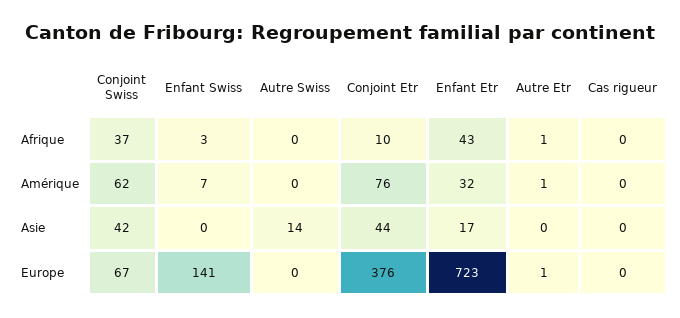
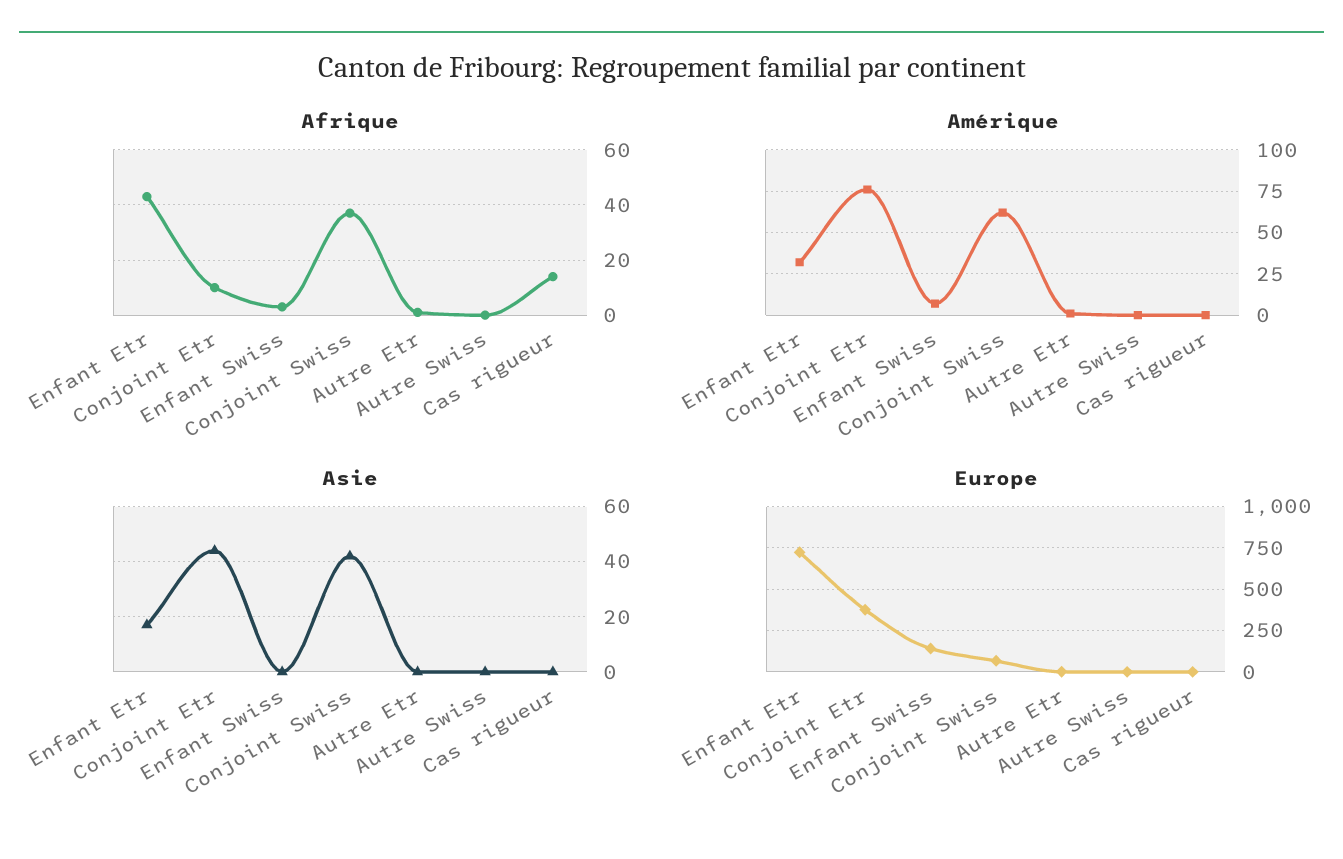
  {
    "Afrique": {
      "Conjoint Swiss": 37,
      "Enfant Swiss": 3,
      "Autre Swiss": 0,
      "Conjoint Etr": 10,
      "Enfant Etr": 43,
      "Autre Etr": 1,
-     "Cas rigueur": 0
+     "Cas rigueur": 15
    },
    "Amérique": {
      "Conjoint Swiss": 62,
      "Enfant Swiss": 7,
      "Autre Swiss": 0,
      "Conjoint Etr": 76,
      "Enfant Etr": 32,
      "Autre Etr": 1,
      "Cas rigueur": 0
    },
    "Asie": {
      "Conjoint Swiss": 42,
      "Enfant Swiss": 0,
-     "Autre Swiss": 14,
+     "Autre Swiss": 0,
      "Conjoint Etr": 44,
      "Enfant Etr": 17,
      "Autre Etr": 0,
      "Cas rigueur": 0
    },
    "Europe": {
      "Conjoint Swiss": 67,
      "Enfant Swiss": 141,
      "Autre Swiss": 0,
      "Conjoint Etr": 376,
      "Enfant Etr": 723,
      "Autre Etr": 1,
      "Cas rigueur": 0
    }
  }

